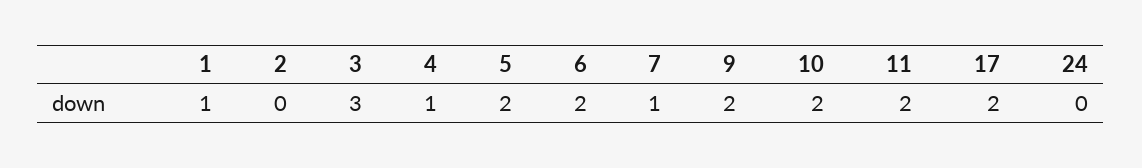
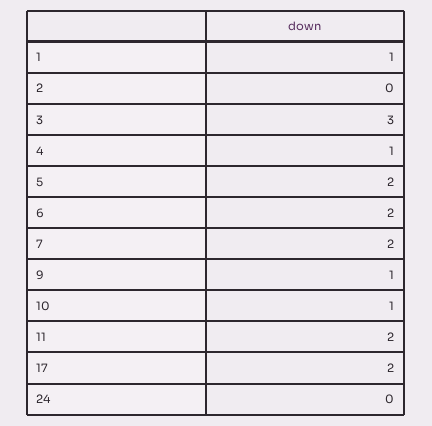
  {
    "1": 1,
    "2": 0,
    "3": 3,
    "4": 1,
    "5": 2,
    "6": 2,
-   "7": 1,
+   "7": 2,
-   "9": 2,
+   "9": 1,
-   "10": 2,
+   "10": 1,
    "11": 2,
    "17": 2,
    "24": 0
  }

